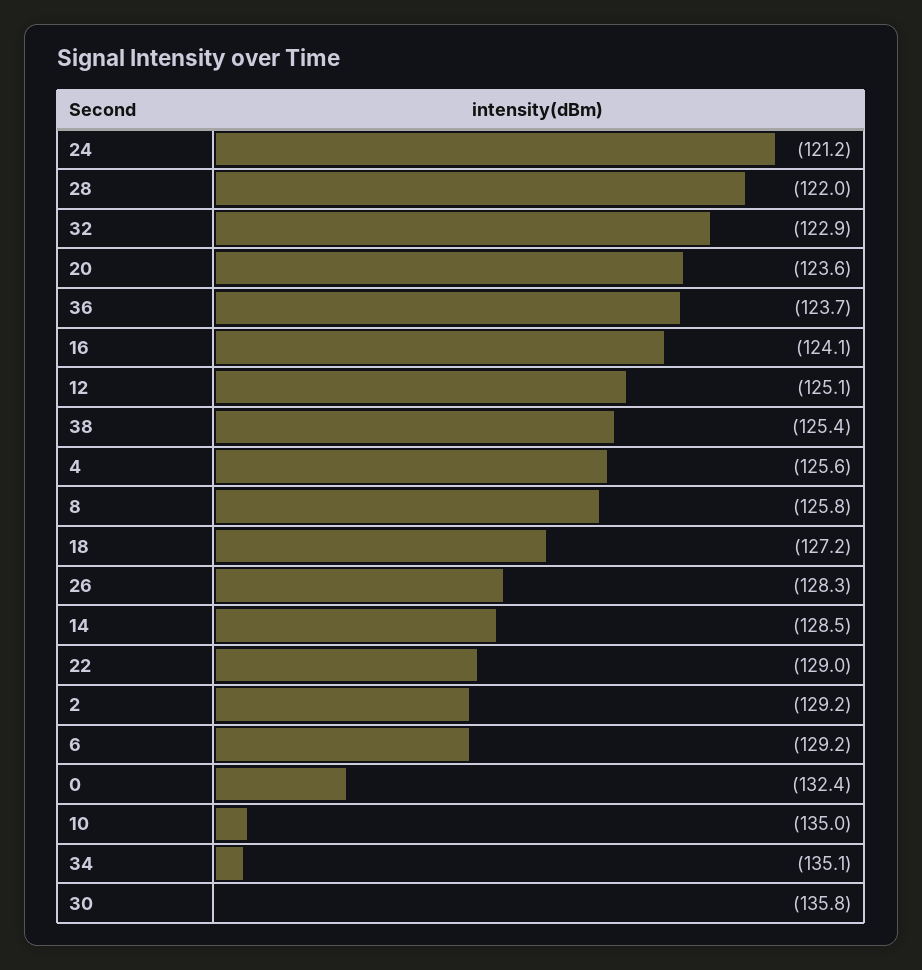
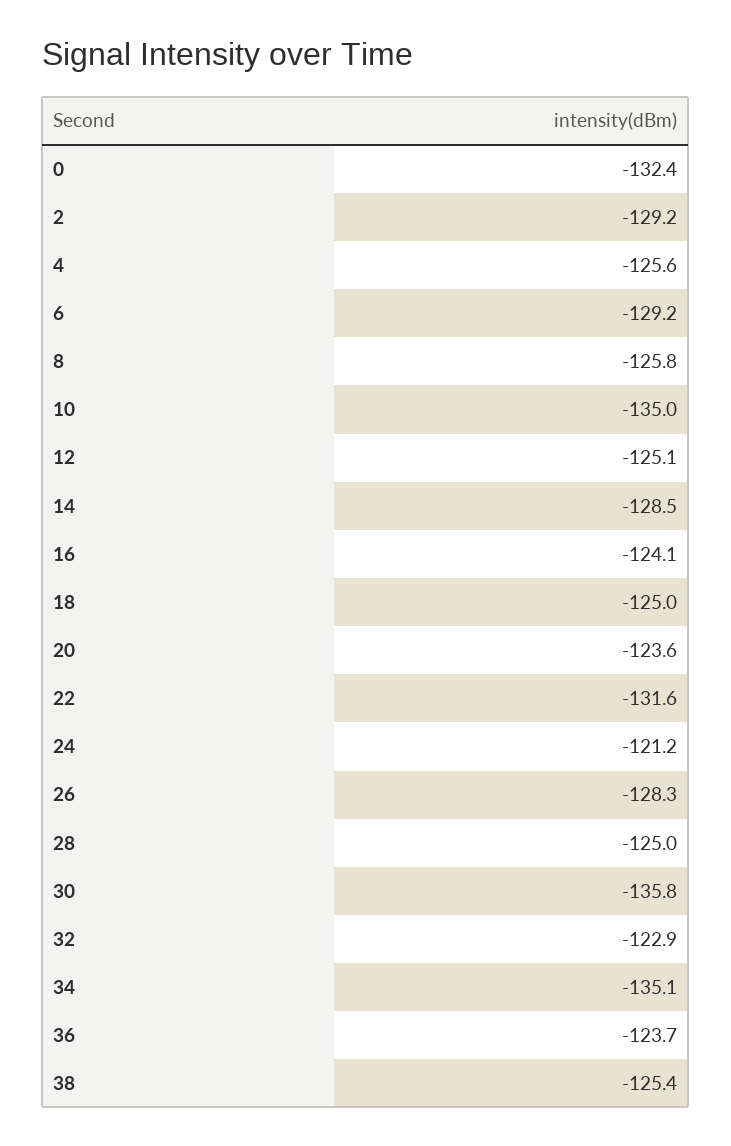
  {
    "24": -121.2,
-   "28": -122,
+   "28": -125,
    "32": -122.9,
    "20": -123.6,
    "36": -123.7,
    "16": -124.1,
    "12": -125.1,
    "38": -125.4,
    "4": -125.6,
    "8": -125.8,
-   "18": -127.2,
+   "18": -125,
    "26": -128.3,
    "14": -128.5,
-   "22": -129,
+   "22": -131.6,
    "2": -129.2,
    "6": -129.2,
    "0": -132.4,
    "10": -135,
    "34": -135.1,
    "30": -135.8
  }

